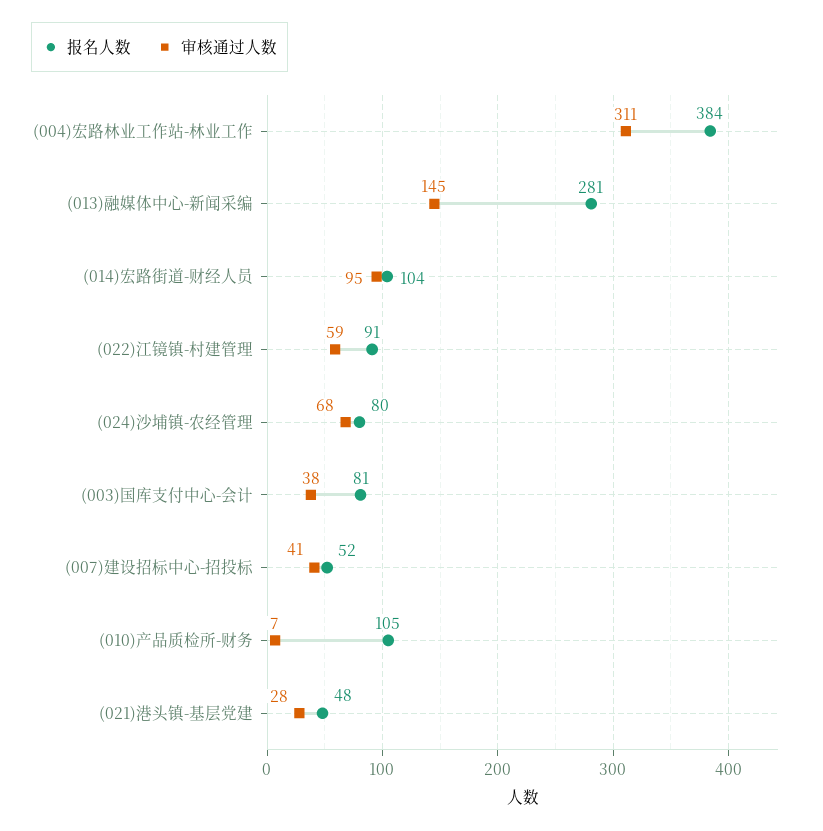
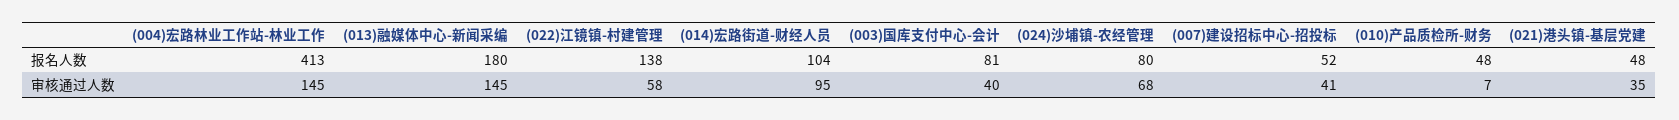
  {
    "报名人数": {
-     "(004)宏路林业工作站-林业工作": 384,
+     "(004)宏路林业工作站-林业工作": 413,
-     "(013)融媒体中心-新闻采编": 281,
+     "(013)融媒体中心-新闻采编": 180,
      "(014)宏路街道-财经人员": 104,
-     "(022)江镜镇-村建管理": 91,
+     "(022)江镜镇-村建管理": 138,
      "(024)沙埔镇-农经管理": 80,
      "(003)国库支付中心-会计": 81,
      "(007)建设招标中心-招投标": 52,
-     "(010)产品质检所-财务": 105,
+     "(010)产品质检所-财务": 48,
      "(021)港头镇-基层党建": 48
    },
    "审核通过人数": {
-     "(004)宏路林业工作站-林业工作": 311,
+     "(004)宏路林业工作站-林业工作": 145,
      "(013)融媒体中心-新闻采编": 145,
      "(014)宏路街道-财经人员": 95,
-     "(022)江镜镇-村建管理": 59,
+     "(022)江镜镇-村建管理": 58,
      "(024)沙埔镇-农经管理": 68,
-     "(003)国库支付中心-会计": 38,
+     "(003)国库支付中心-会计": 40,
      "(007)建设招标中心-招投标": 41,
      "(010)产品质检所-财务": 7,
-     "(021)港头镇-基层党建": 28
+     "(021)港头镇-基层党建": 35
    }
  }

